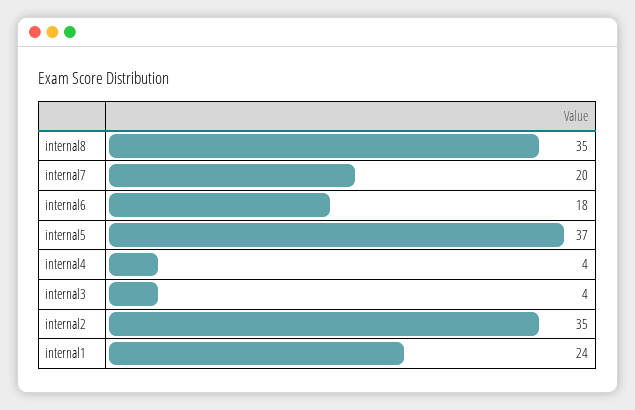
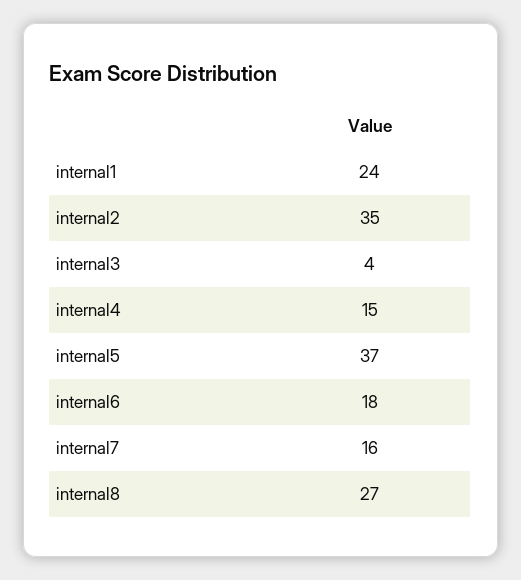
  {
-   "internal8": 35,
+   "internal8": 27,
-   "internal7": 20,
+   "internal7": 16,
    "internal6": 18,
    "internal5": 37,
-   "internal4": 4,
+   "internal4": 15,
    "internal3": 4,
    "internal2": 35,
    "internal1": 24
  }

